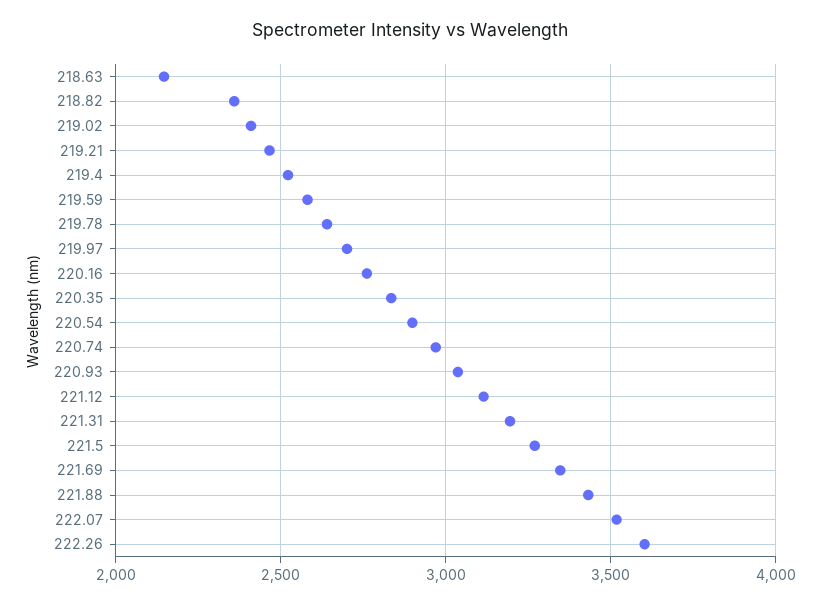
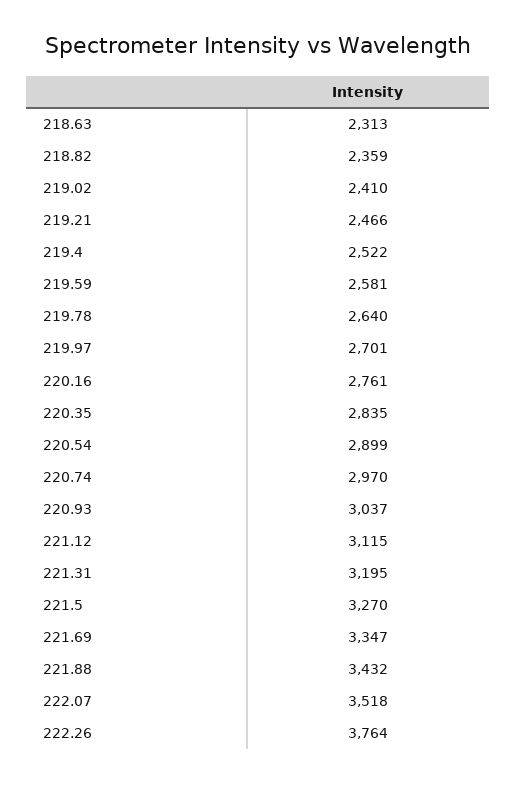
  {
-   "218.63": 2150,
+   "218.63": 2313,
    "218.82": 2359,
    "219.02": 2410,
    "219.21": 2466,
    "219.4": 2522,
    "219.59": 2581,
    "219.78": 2640,
    "219.97": 2701,
    "220.16": 2761,
    "220.35": 2835,
    "220.54": 2899,
    "220.74": 2970,
    "220.93": 3037,
    "221.12": 3115,
    "221.31": 3195,
    "221.5": 3270,
    "221.69": 3347,
    "221.88": 3432,
    "222.07": 3518,
-   "222.26": 3600
+   "222.26": 3764
  }

